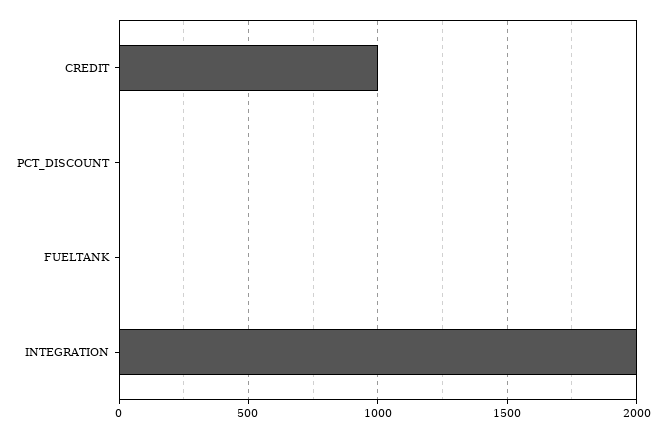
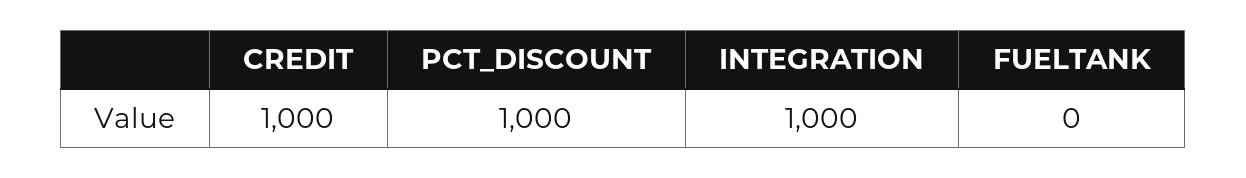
  {
    "CREDIT": 1000,
-   "PCT_DISCOUNT": 0,
+   "PCT_DISCOUNT": 1000,
    "FUELTANK": 0,
-   "INTEGRATION": 2000
+   "INTEGRATION": 1000
  }

